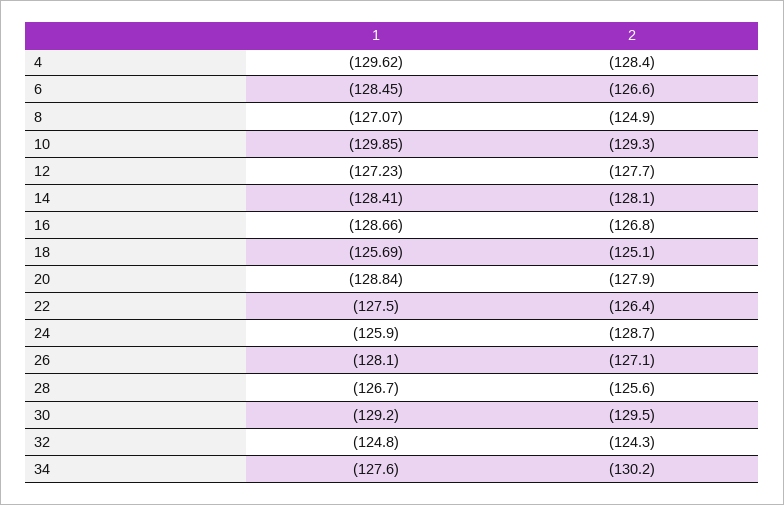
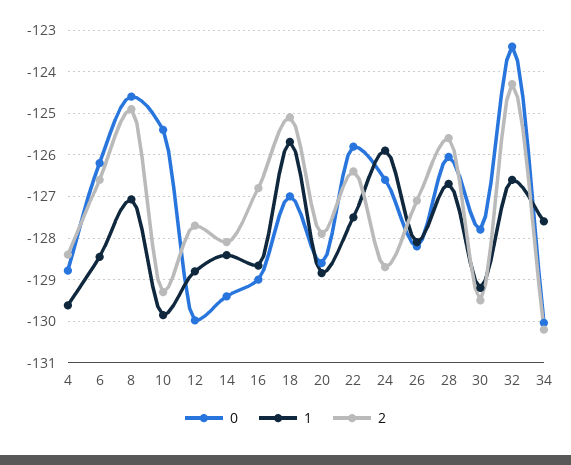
  {
    "1": {
      "4": -129.62,
      "6": -128.45,
      "8": -127.07,
      "10": -129.85,
-     "12": -127.23,
+     "12": -128.8,
      "14": -128.41,
      "16": -128.66,
      "18": -125.69,
      "20": -128.84,
      "22": -127.5,
      "24": -125.9,
      "26": -128.1,
      "28": -126.7,
      "30": -129.2,
-     "32": -124.8,
+     "32": -126.6,
      "34": -127.6
    },
    "2": {
      "4": -128.4,
      "6": -126.6,
      "8": -124.9,
      "10": -129.3,
      "12": -127.7,
      "14": -128.1,
      "16": -126.8,
      "18": -125.1,
      "20": -127.9,
      "22": -126.4,
      "24": -128.7,
      "26": -127.1,
      "28": -125.6,
      "30": -129.5,
      "32": -124.3,
      "34": -130.2
-   }
+   },
+   "0": {
+     "4": -128.8,
+     "6": -126.2,
+     "8": -124.6,
+     "10": -125.4,
+     "12": -130,
+     "14": -129.4,
+     "16": -129,
+     "18": -127,
+     "20": -128.6,
+     "22": -125.8,
+     "24": -126.6,
+     "26": -128.2,
+     "28": -126,
+     "30": -127.8,
+     "32": -123.4,
+     "34": -130
+   }
  }

